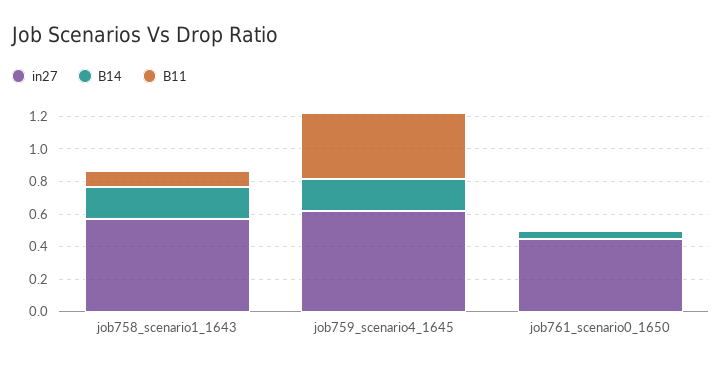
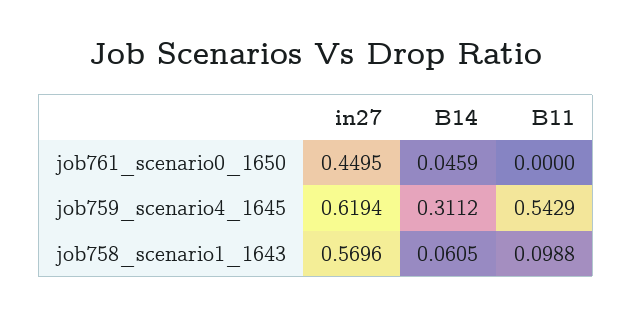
  {
    "in27": {
      "job758_scenario1_1643": 0.5696,
      "job759_scenario4_1645": 0.6194,
      "job761_scenario0_1650": 0.4495
    },
    "B14": {
-     "job758_scenario1_1643": 0.2,
+     "job758_scenario1_1643": 0.0605,
-     "job759_scenario4_1645": 0.2,
+     "job759_scenario4_1645": 0.3112,
      "job761_scenario0_1650": 0.0459
    },
    "B11": {
      "job758_scenario1_1643": 0.0988,
-     "job759_scenario4_1645": 0.4,
+     "job759_scenario4_1645": 0.5429,
      "job761_scenario0_1650": 0
    }
  }

